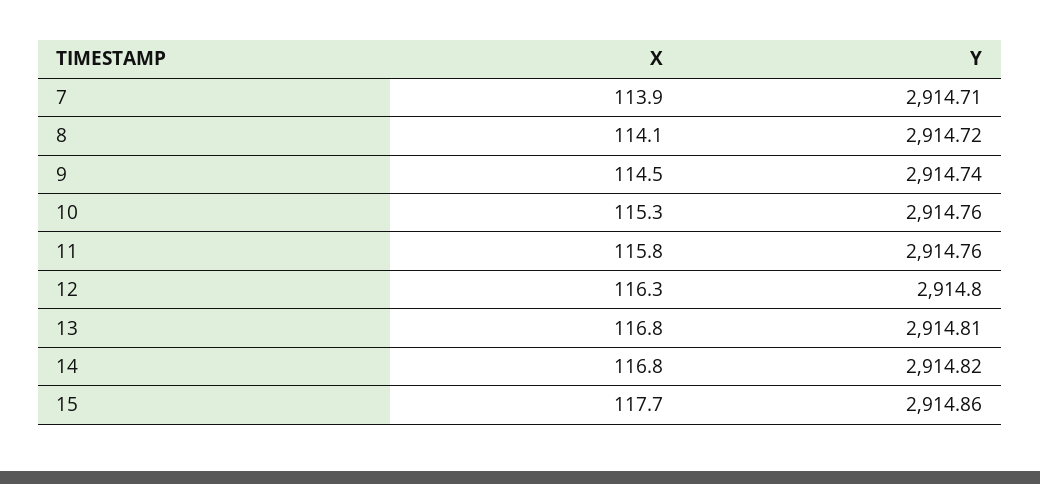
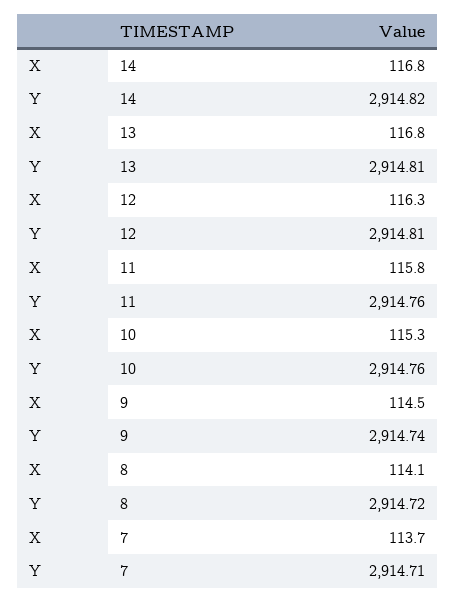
  {
    "X": {
-     "7": 113.9,
+     "7": 113.7,
      "8": 114.1,
      "9": 114.5,
      "10": 115.3,
      "11": 115.8,
      "12": 116.3,
      "13": 116.8,
-     "14": 116.8,
+     "14": 116.8
-     "15": 117.7
    },
    "Y": {
      "7": 2914.71,
      "8": 2914.72,
      "9": 2914.74,
      "10": 2914.76,
      "11": 2914.76,
-     "12": 2914.8,
+     "12": 2914.81,
      "13": 2914.81,
-     "14": 2914.82,
+     "14": 2914.82
-     "15": 2914.86
    }
  }

